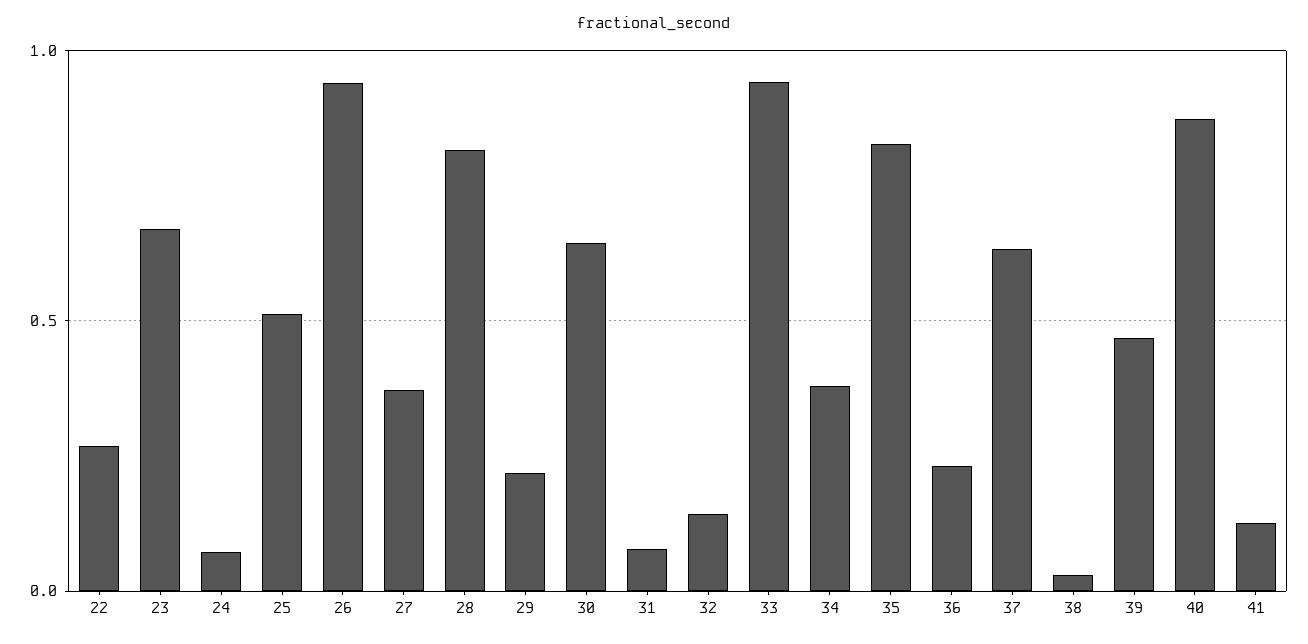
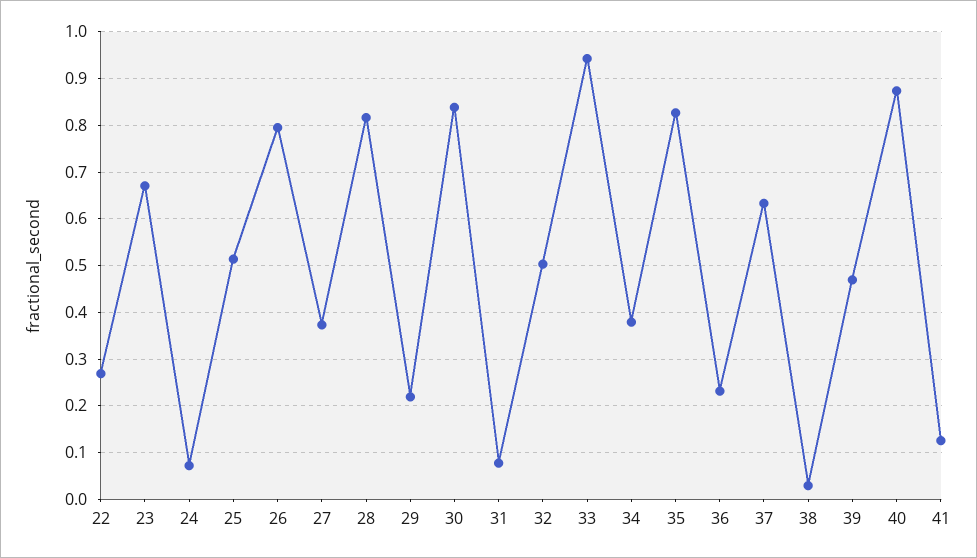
  {
    "22": 0.26,
    "23": 0.68,
    "24": 0.08,
    "25": 0.52,
-   "26": 0.95,
+   "26": 0.8,
    "27": 0.38,
    "28": 0.82,
    "29": 0.22,
-   "30": 0.65,
+   "30": 0.84,
    "31": 0.08,
-   "32": 0.15,
+   "32": 0.5,
    "33": 0.94,
    "34": 0.38,
    "35": 0.82,
    "36": 0.24,
    "37": 0.64,
    "38": 0.02,
    "39": 0.46,
    "40": 0.88,
    "41": 0.12
  }

